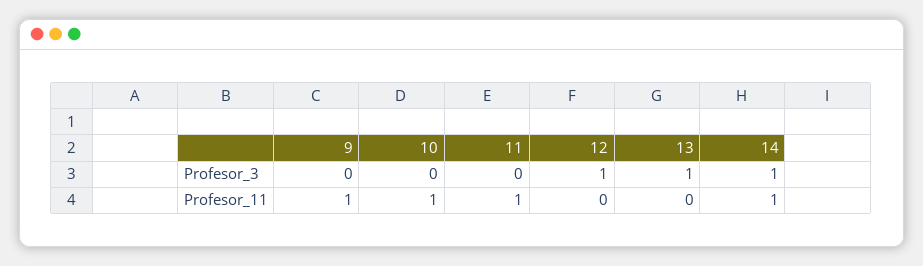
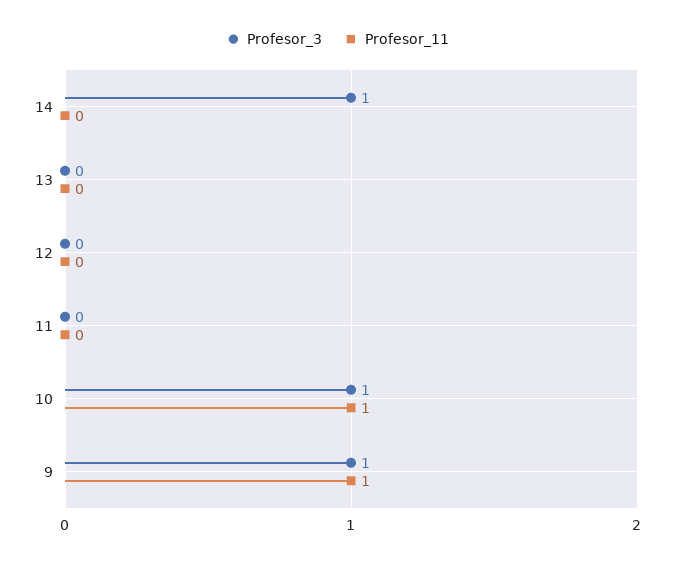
  {
    "Profesor_3": {
-     "9": 0,
+     "9": 1,
-     "10": 0,
+     "10": 1,
      "11": 0,
-     "12": 1,
+     "12": 0,
-     "13": 1,
+     "13": 0,
      "14": 1
    },
    "Profesor_11": {
      "9": 1,
      "10": 1,
-     "11": 1,
+     "11": 0,
      "12": 0,
      "13": 0,
-     "14": 1
+     "14": 0
    }
  }

